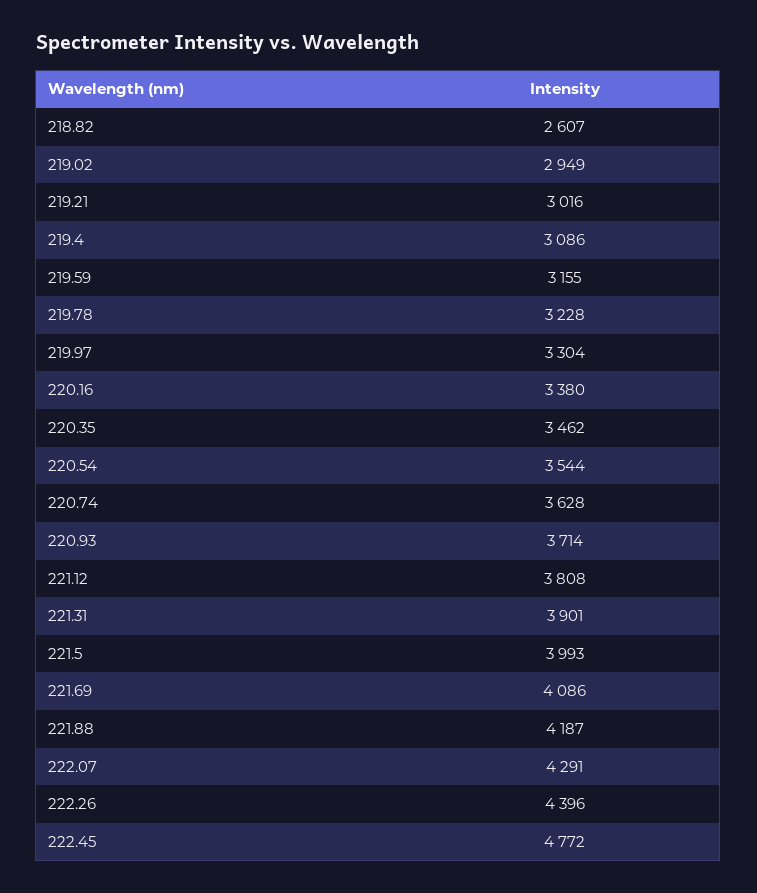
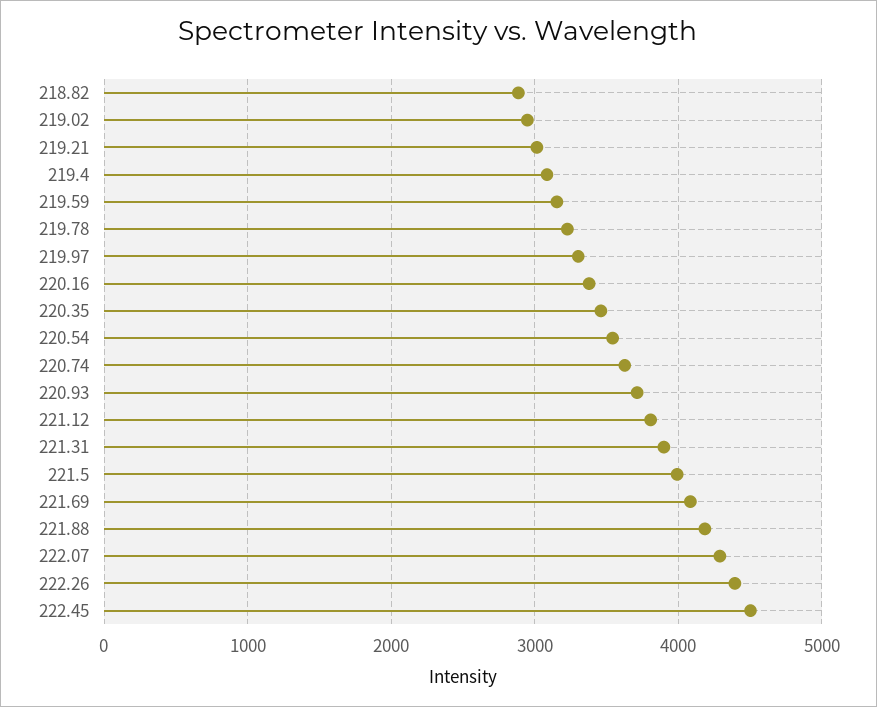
  {
-   "218.82": 2607,
+   "218.82": 2900,
    "219.02": 2949,
    "219.21": 3016,
    "219.4": 3086,
    "219.59": 3155,
    "219.78": 3228,
    "219.97": 3304,
    "220.16": 3380,
    "220.35": 3462,
    "220.54": 3544,
    "220.74": 3628,
    "220.93": 3714,
    "221.12": 3808,
    "221.31": 3901,
    "221.5": 3993,
    "221.69": 4086,
    "221.88": 4187,
    "222.07": 4291,
    "222.26": 4396,
-   "222.45": 4772
+   "222.45": 4500
  }

